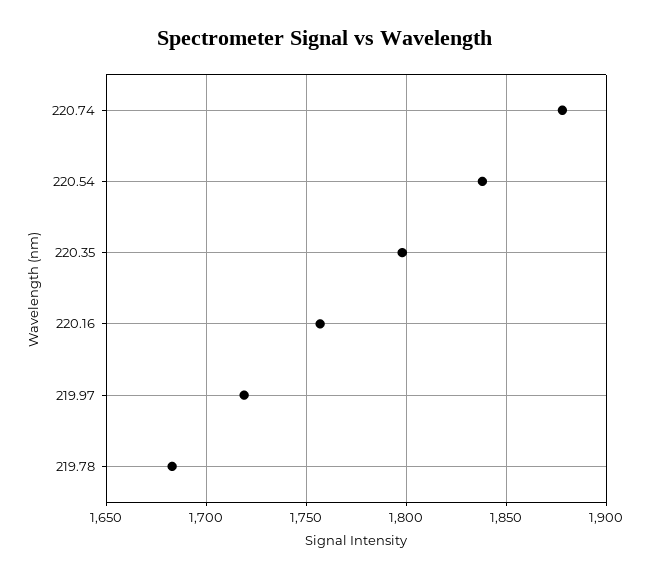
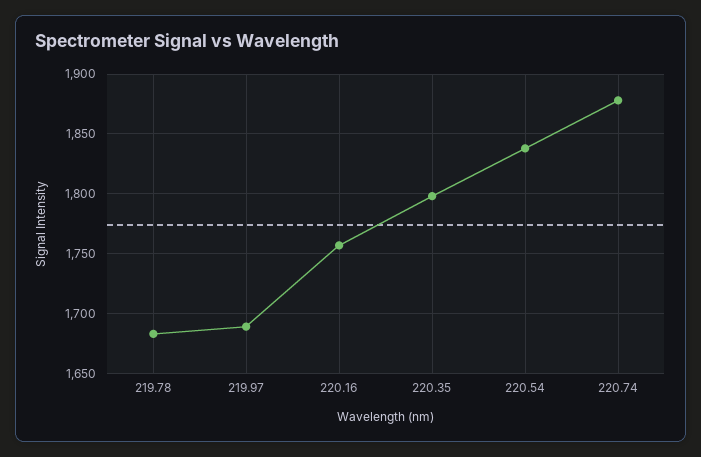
  {
    "220.74": 1880,
    "220.54": 1840,
    "220.35": 1800,
    "220.16": 1755,
-   "219.97": 1720,
+   "219.97": 1690,
    "219.78": 1685
  }

